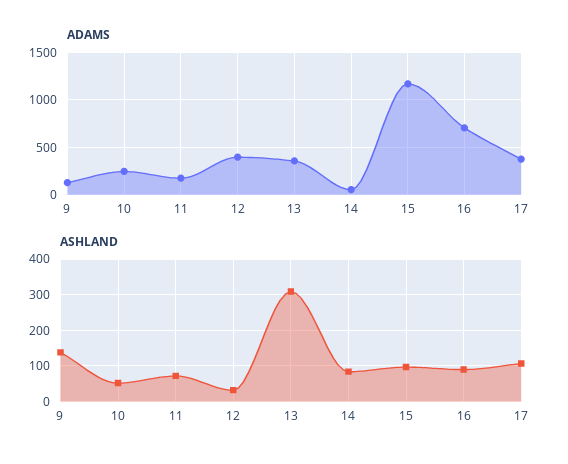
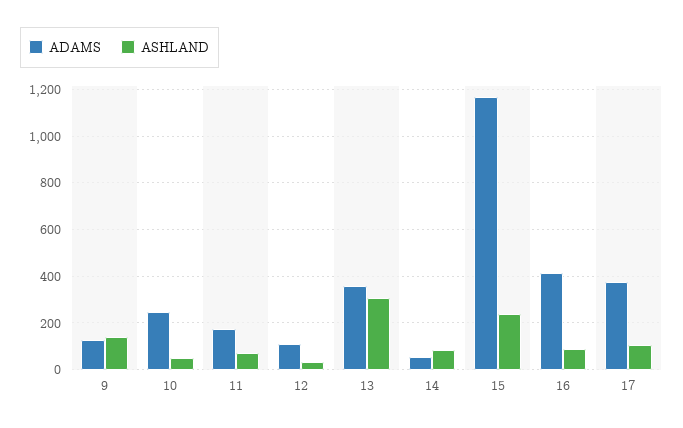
  {
    "ADAMS": {
      "9": 150,
      "10": 250,
      "11": 200,
-     "12": 400,
+     "12": 100,
      "13": 350,
      "14": 50,
      "15": 1150,
-     "16": 700,
+     "16": 400,
      "17": 400
    },
    "ASHLAND": {
      "9": 140,
      "10": 60,
      "11": 80,
      "12": 40,
      "13": 300,
      "14": 80,
-     "15": 100,
+     "15": 250,
      "16": 100,
      "17": 100
    }
  }

